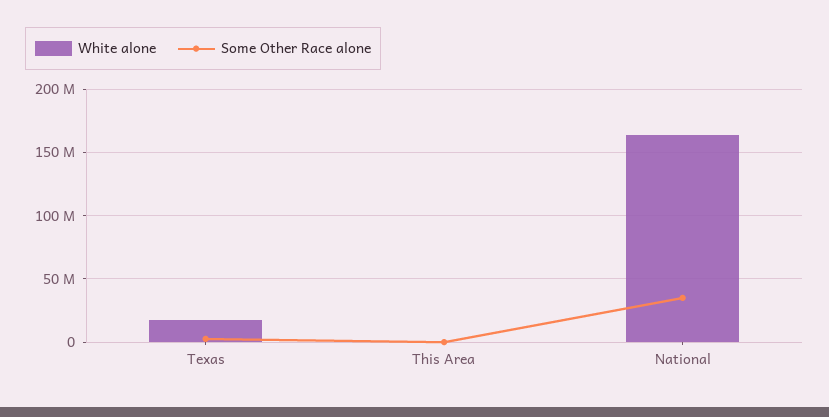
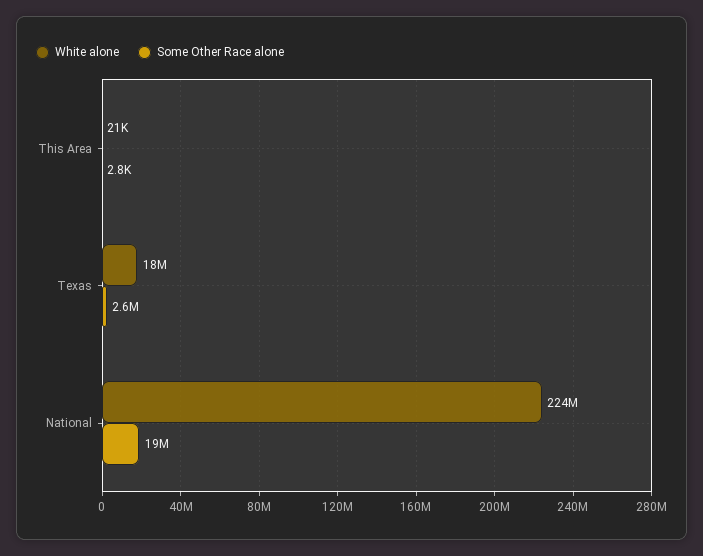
  {
    "White alone": {
      "Texas": 18000000,
      "This Area": 21000,
-     "National": 165000000
+     "National": 224000000
    },
    "Some Other Race alone": {
      "Texas": 2600000,
      "This Area": 2800,
-     "National": 35000000
+     "National": 19000000
    }
  }

